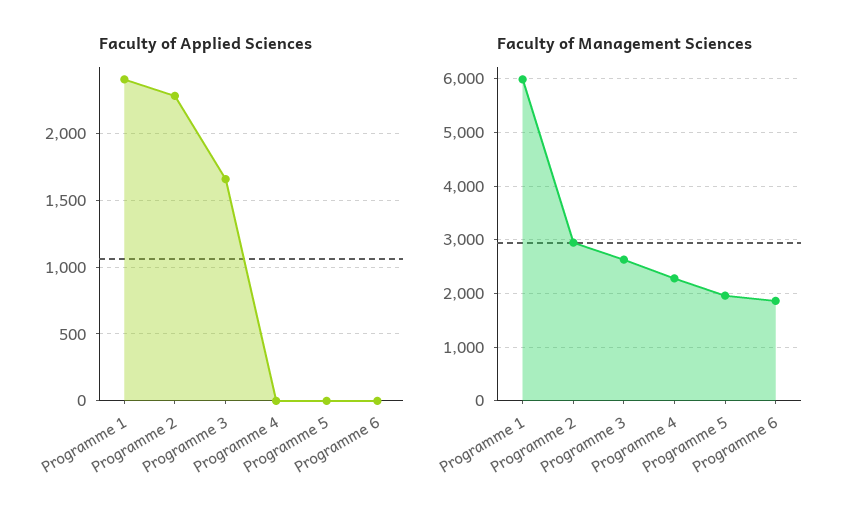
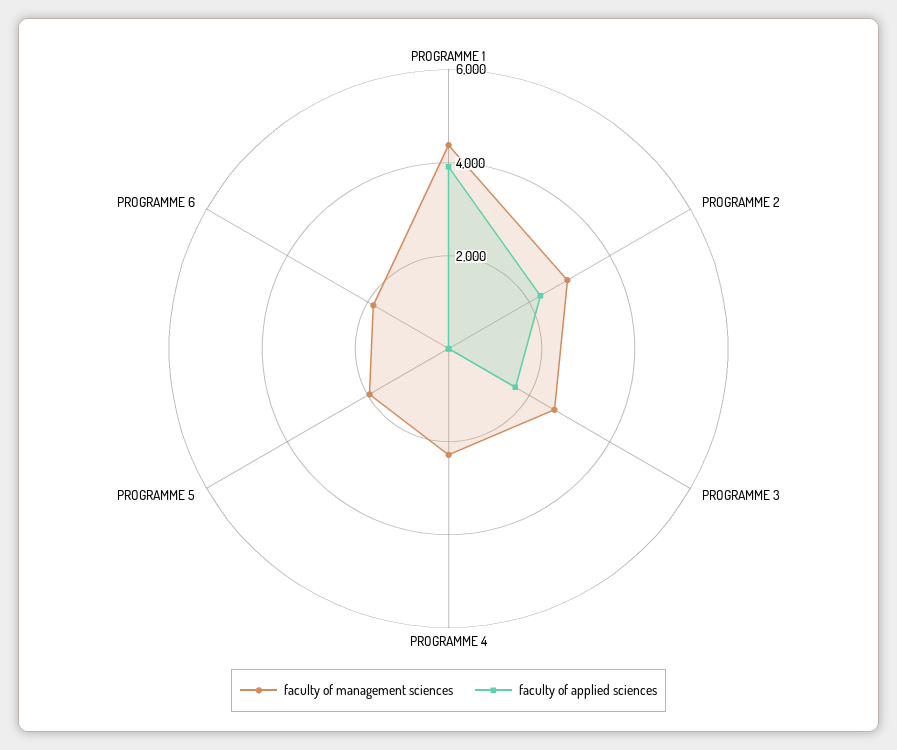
  {
    "Faculty of Applied Sciences": {
-     "Programme 1": 2400,
+     "Programme 1": 4000,
      "Programme 2": 2300,
      "Programme 3": 1650,
      "Programme 4": 0,
      "Programme 5": 0,
      "Programme 6": 0
    },
    "Faculty of Management Sciences": {
-     "Programme 1": 6000,
+     "Programme 1": 4500,
      "Programme 2": 3000,
      "Programme 3": 2600,
      "Programme 4": 2200,
      "Programme 5": 2000,
      "Programme 6": 1800
    }
  }

